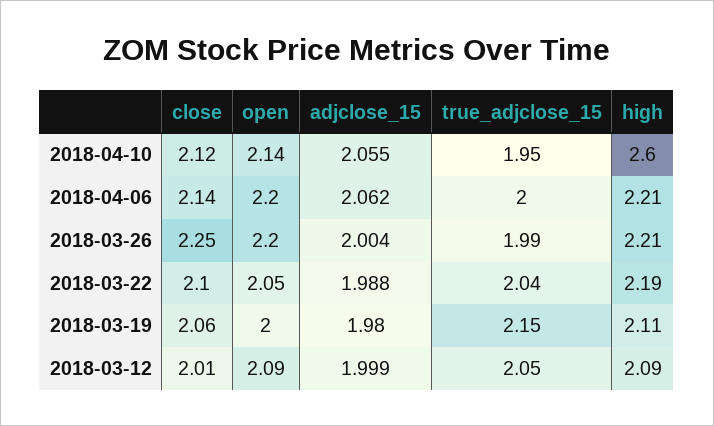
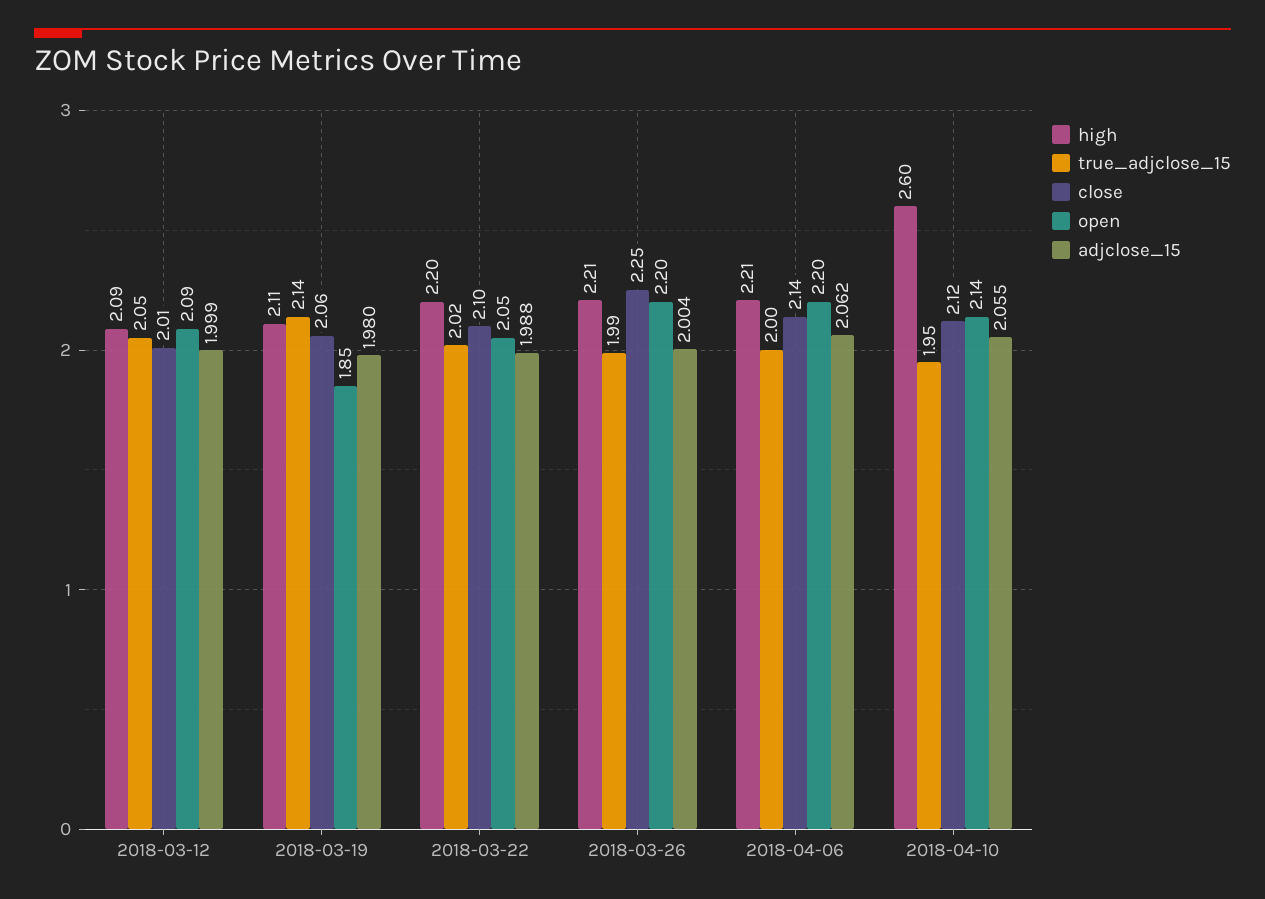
  {
    "close": {
      "2018-04-10": 2.12,
      "2018-04-06": 2.14,
      "2018-03-26": 2.25,
      "2018-03-22": 2.1,
      "2018-03-19": 2.06,
      "2018-03-12": 2.01
    },
    "open": {
      "2018-04-10": 2.14,
      "2018-04-06": 2.2,
      "2018-03-26": 2.2,
      "2018-03-22": 2.05,
-     "2018-03-19": 2,
+     "2018-03-19": 1.85,
      "2018-03-12": 2.09
    },
    "adjclose_15": {
      "2018-04-10": 2.055,
      "2018-04-06": 2.062,
      "2018-03-26": 2.004,
      "2018-03-22": 1.988,
      "2018-03-19": 1.98,
      "2018-03-12": 1.999
    },
    "true_adjclose_15": {
      "2018-04-10": 1.95,
      "2018-04-06": 2,
      "2018-03-26": 1.99,
-     "2018-03-22": 2.04,
+     "2018-03-22": 2.02,
-     "2018-03-19": 2.15,
+     "2018-03-19": 2.14,
      "2018-03-12": 2.05
    },
    "high": {
      "2018-04-10": 2.6,
      "2018-04-06": 2.21,
      "2018-03-26": 2.21,
-     "2018-03-22": 2.19,
+     "2018-03-22": 2.2,
      "2018-03-19": 2.11,
      "2018-03-12": 2.09
    }
  }

